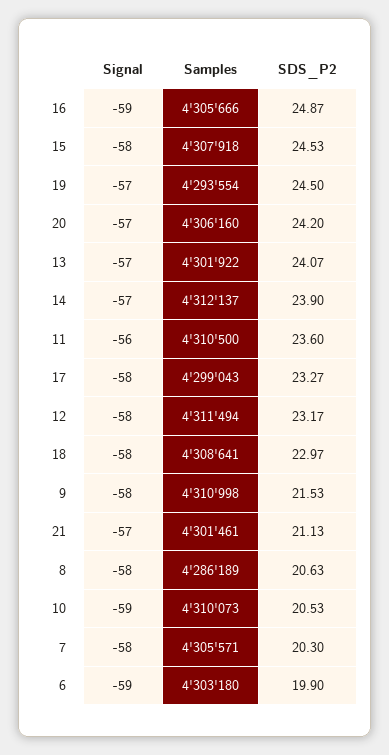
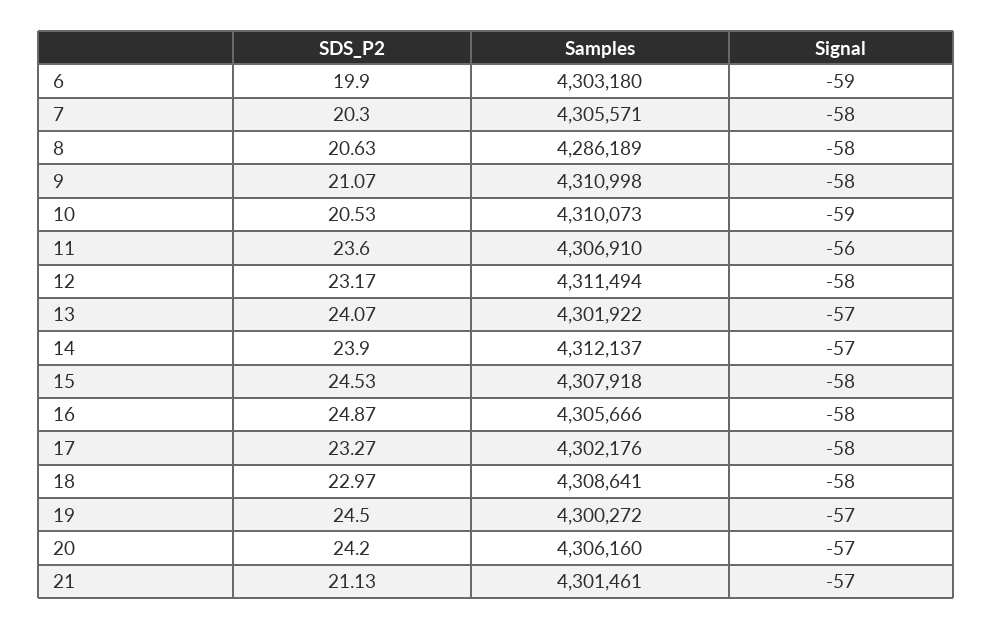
  {
    "Signal": {
-     "16": -59,
+     "16": -58,
      "15": -58,
      "19": -57,
      "20": -57,
      "13": -57,
      "14": -57,
      "11": -56,
      "17": -58,
      "12": -58,
      "18": -58,
      "9": -58,
      "21": -57,
      "8": -58,
      "10": -59,
      "7": -58,
      "6": -59
    },
    "Samples": {
      "16": 4305666,
      "15": 4307918,
-     "19": 4293554,
+     "19": 4300272,
      "20": 4306160,
      "13": 4301922,
      "14": 4312137,
-     "11": 4310500,
+     "11": 4306910,
-     "17": 4299043,
+     "17": 4302176,
      "12": 4311494,
      "18": 4308641,
      "9": 4310998,
      "21": 4301461,
      "8": 4286189,
      "10": 4310073,
      "7": 4305571,
      "6": 4303180
    },
    "SDS_P2": {
      "16": 24.87,
      "15": 24.53,
      "19": 24.5,
      "20": 24.2,
      "13": 24.07,
      "14": 23.9,
      "11": 23.6,
      "17": 23.27,
      "12": 23.17,
      "18": 22.97,
-     "9": 21.53,
+     "9": 21.07,
      "21": 21.13,
      "8": 20.63,
      "10": 20.53,
      "7": 20.3,
      "6": 19.9
    }
  }

